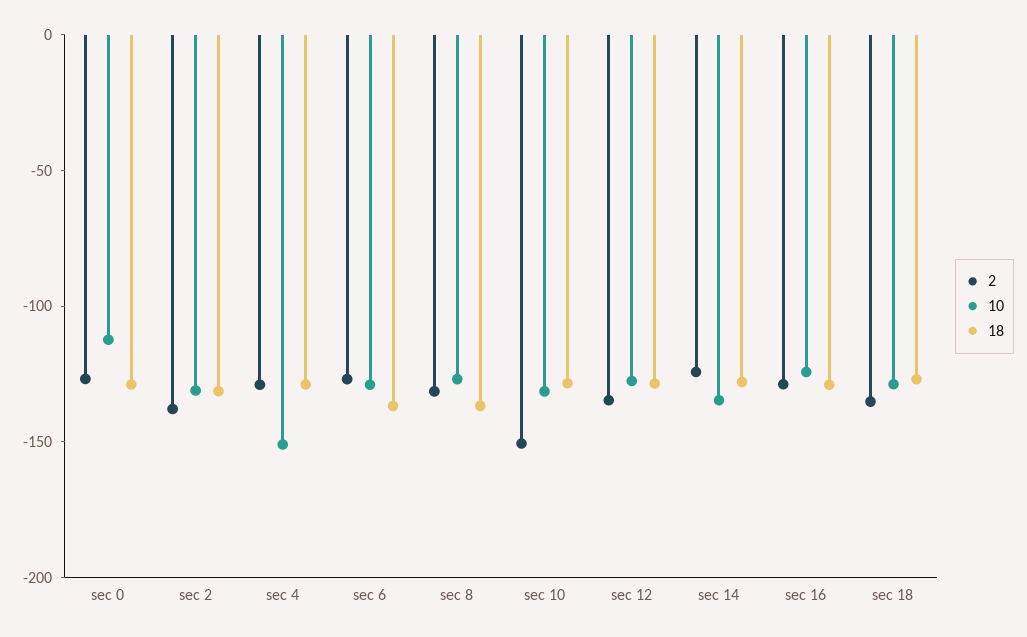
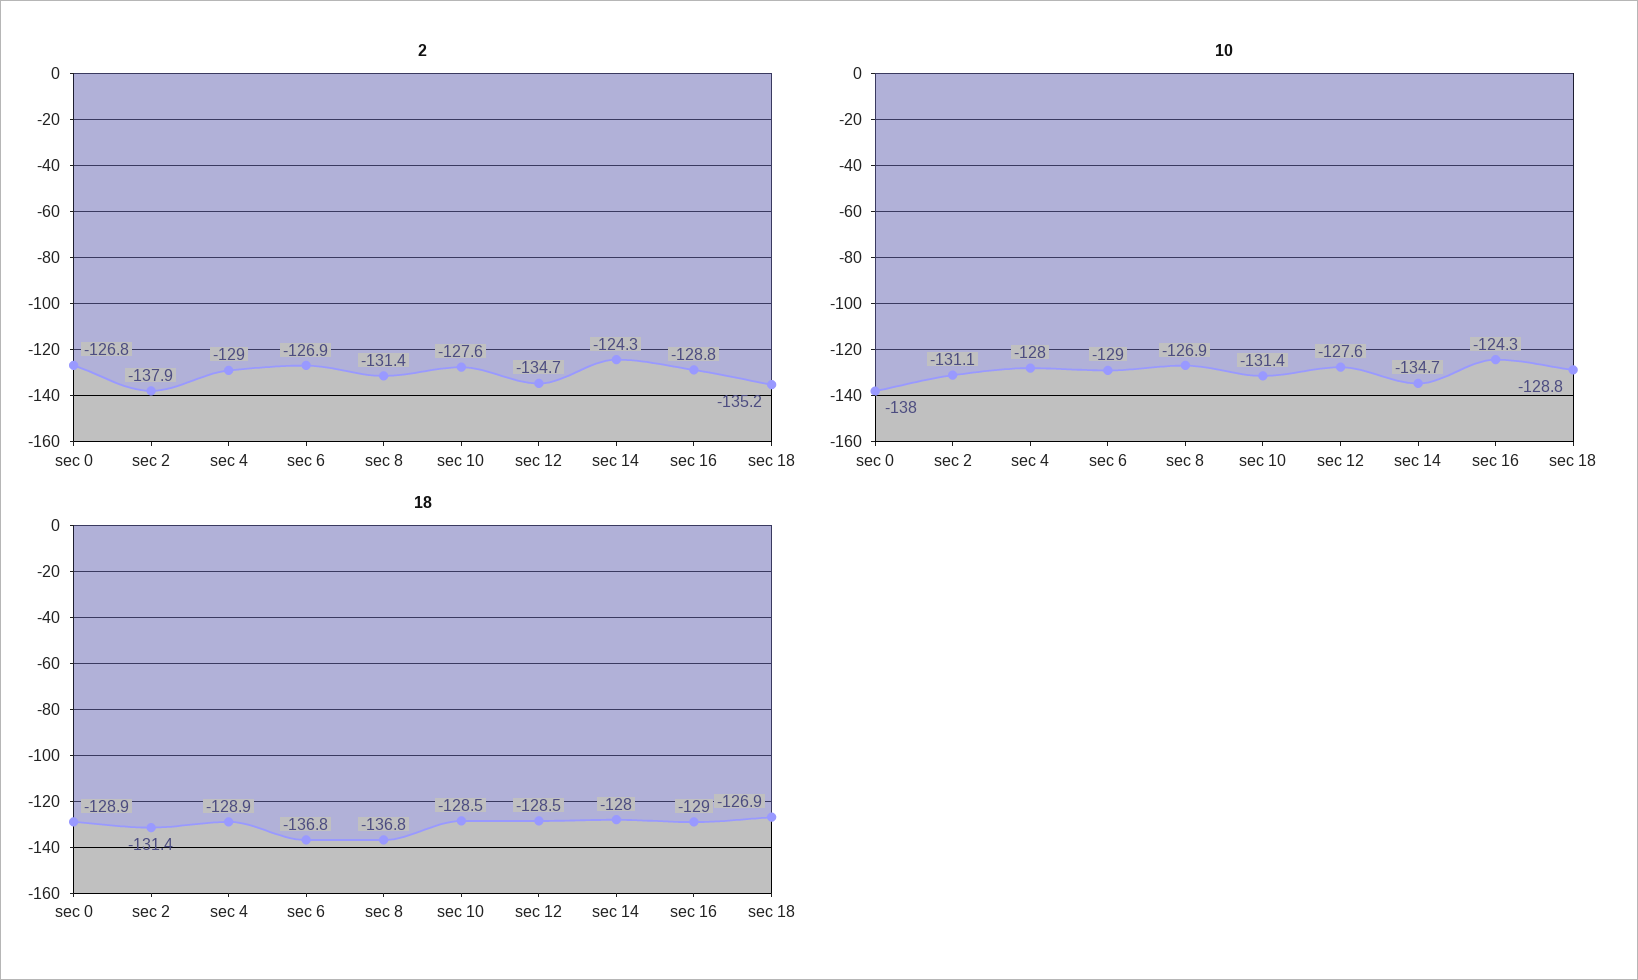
  {
    "2": {
      "sec 0": -126.8,
      "sec 2": -137.9,
      "sec 4": -129,
      "sec 6": -126.9,
      "sec 8": -131.4,
-     "sec 10": -150,
+     "sec 10": -127.6,
      "sec 12": -134.7,
      "sec 14": -124.3,
      "sec 16": -128.8,
      "sec 18": -135.2
    },
    "10": {
-     "sec 0": -110,
+     "sec 0": -138,
      "sec 2": -131.1,
-     "sec 4": -150,
+     "sec 4": -128,
      "sec 6": -129,
      "sec 8": -126.9,
      "sec 10": -131.4,
      "sec 12": -127.6,
      "sec 14": -134.7,
      "sec 16": -124.3,
      "sec 18": -128.8
    },
    "18": {
      "sec 0": -128.9,
      "sec 2": -131.4,
      "sec 4": -128.9,
      "sec 6": -136.8,
      "sec 8": -136.8,
      "sec 10": -128.5,
      "sec 12": -128.5,
      "sec 14": -128,
      "sec 16": -129,
      "sec 18": -126.9
    }
  }

